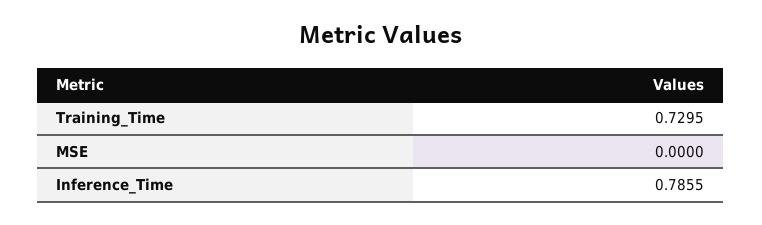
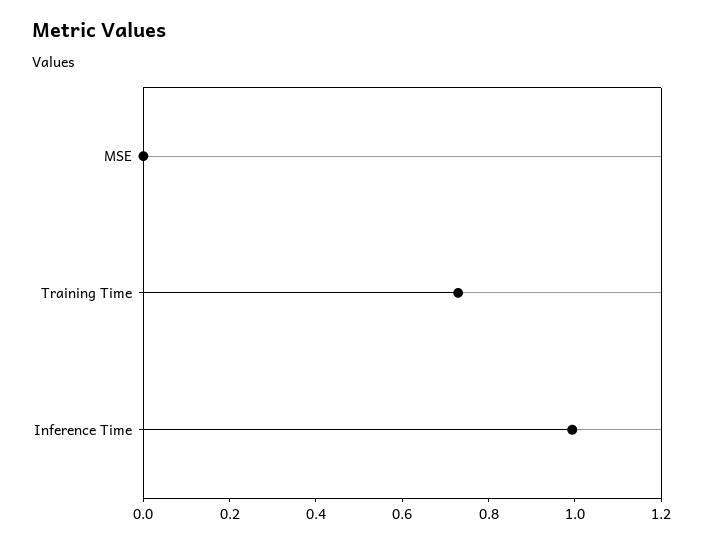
  {
    "Training_Time": 0.7295,
    "MSE": 0,
-   "Inference_Time": 0.7855
+   "Inference_Time": 1
  }

